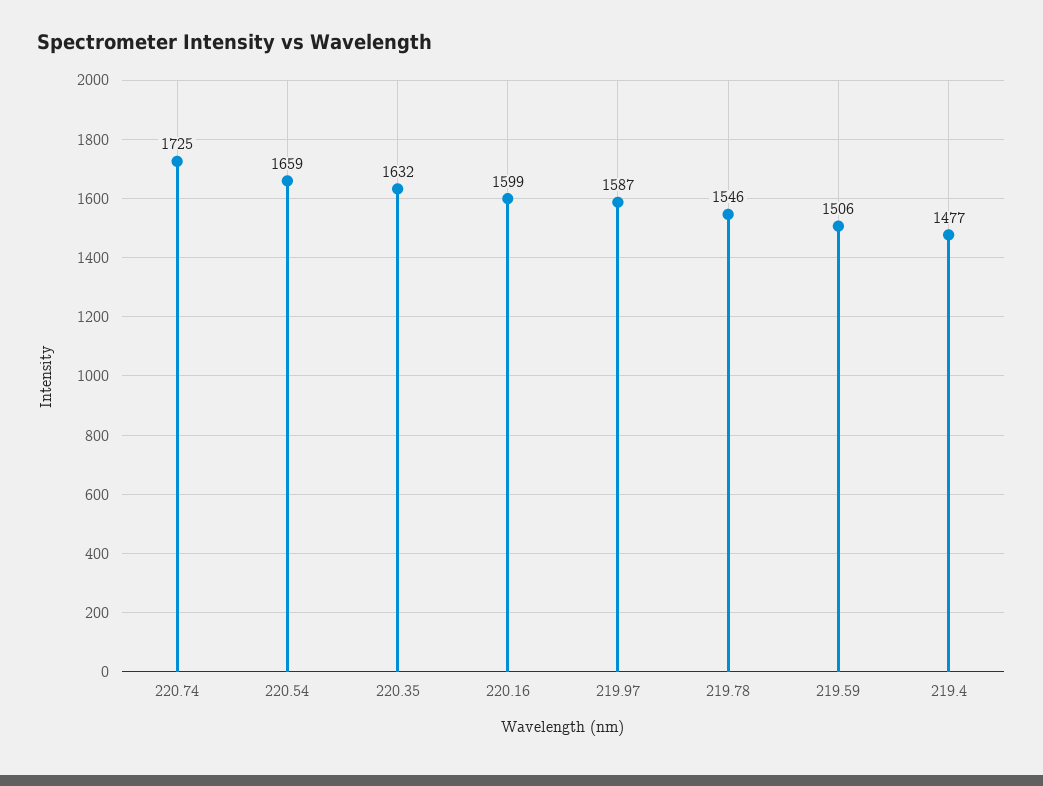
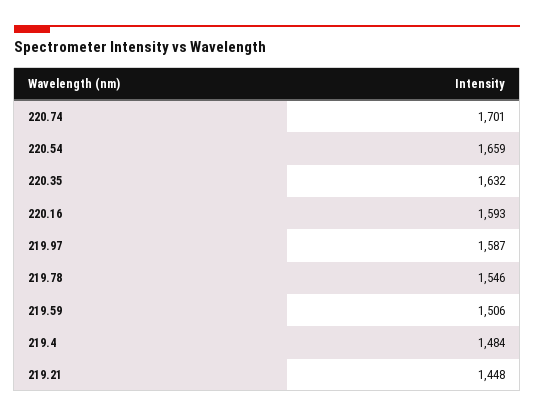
  {
-   "220.74": 1725,
+   "220.74": 1701,
    "220.54": 1659,
    "220.35": 1632,
-   "220.16": 1599,
+   "220.16": 1593,
    "219.97": 1587,
    "219.78": 1546,
    "219.59": 1506,
-   "219.4": 1477
+   "219.4": 1484,
+   "219.21": 1448
  }

